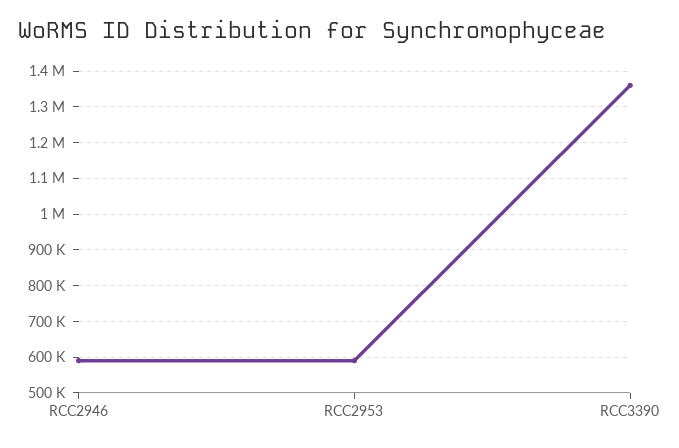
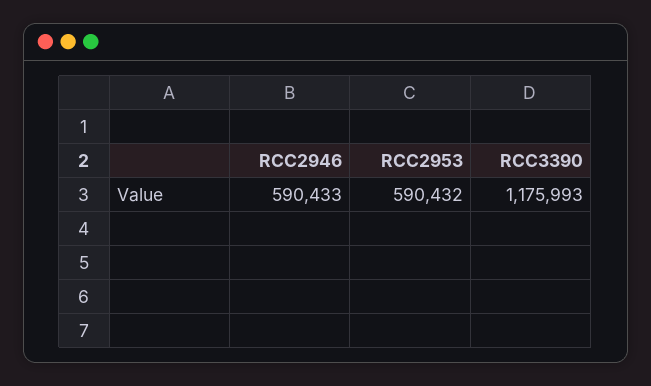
  {
    "RCC2946": 590433,
    "RCC2953": 590432,
-   "RCC3390": 1360000
+   "RCC3390": 1175993
  }

